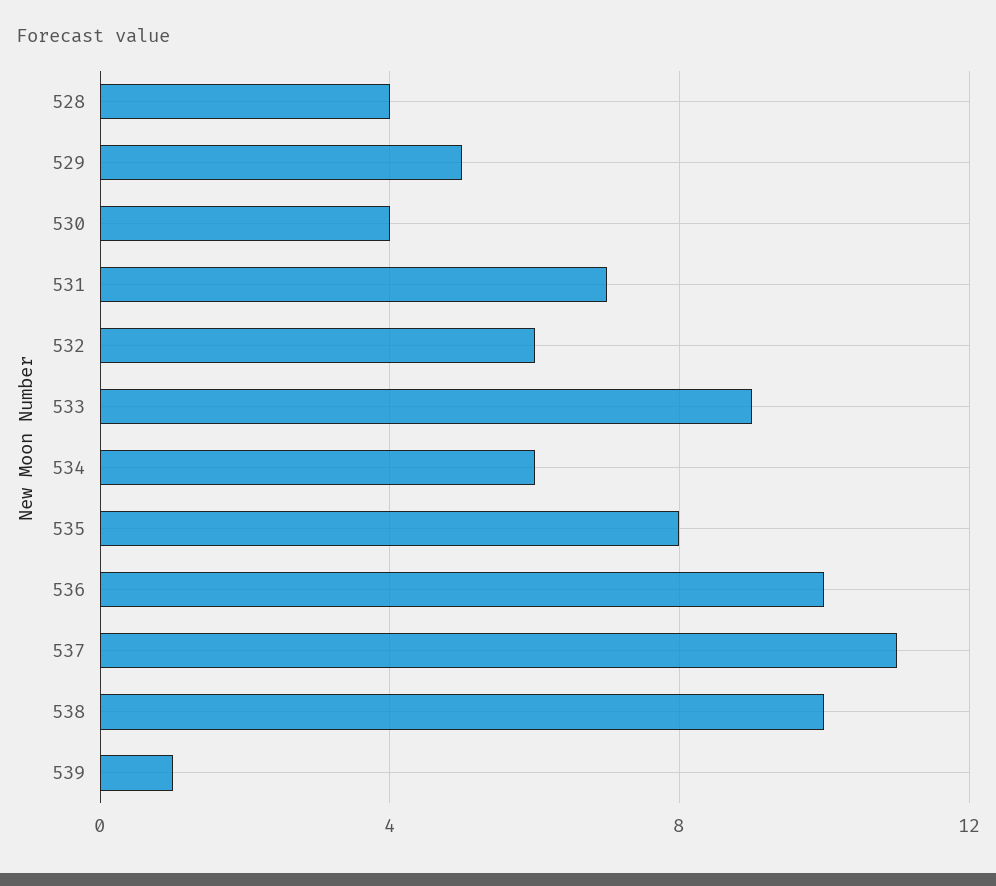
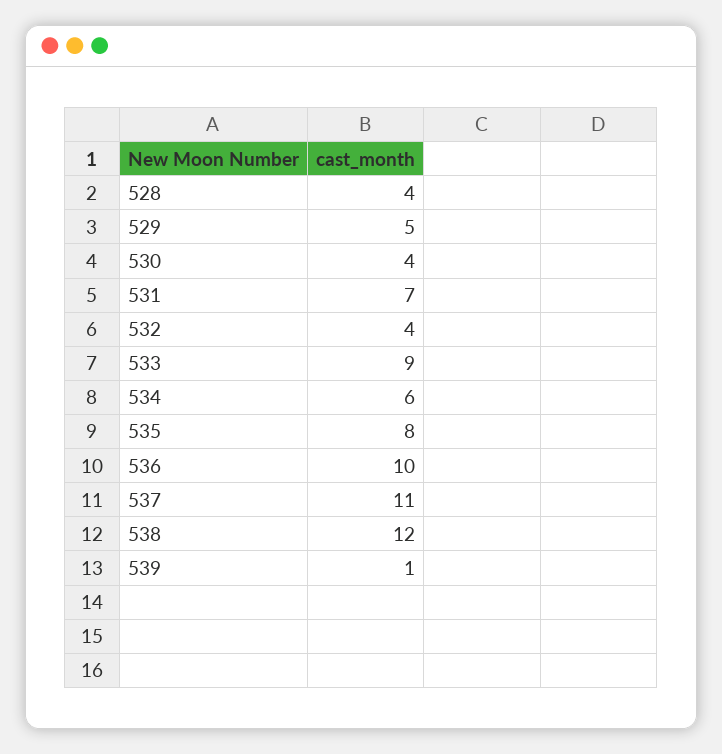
  {
    "528": 4,
    "529": 5,
    "530": 4,
    "531": 7,
-   "532": 6,
+   "532": 4,
    "533": 9,
    "534": 6,
    "535": 8,
    "536": 10,
    "537": 11,
-   "538": 10,
+   "538": 12,
    "539": 1
  }

